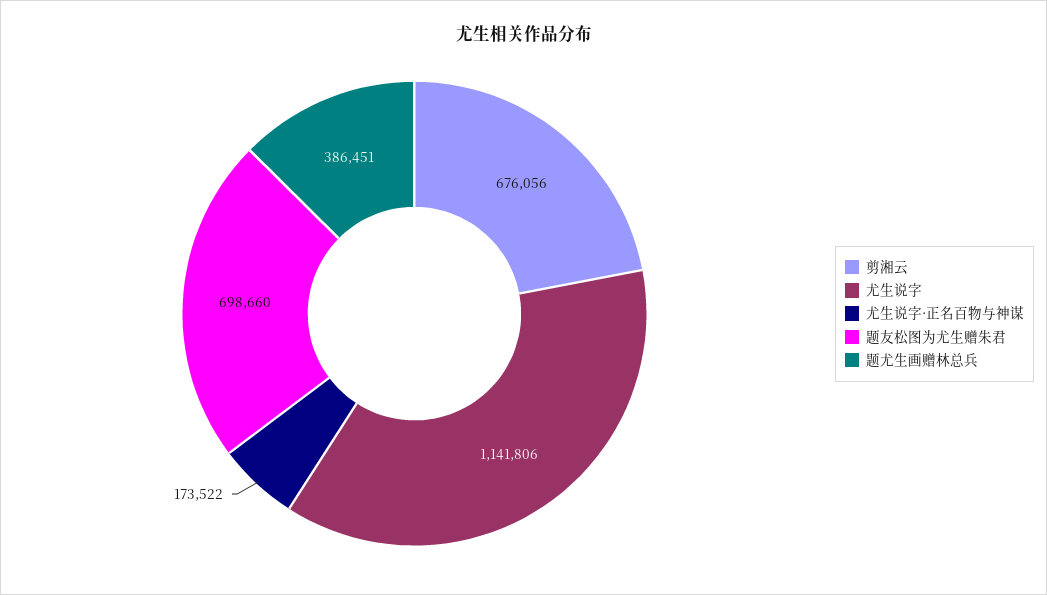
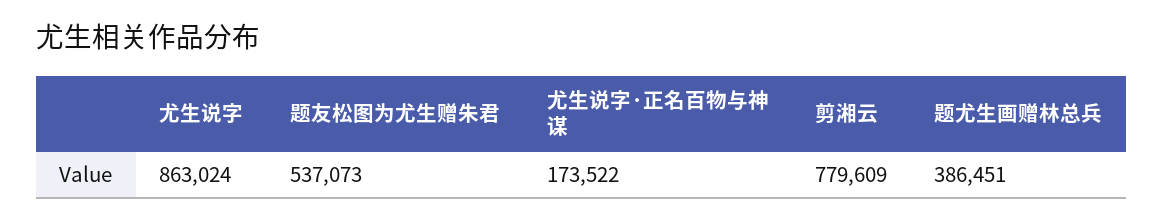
  {
-   "剪湘云": 676056,
+   "剪湘云": 779609,
-   "尤生说字": 1141806,
+   "尤生说字": 863024,
    "尤生说字·正名百物与神谋": 173522,
-   "题友松图为尤生赠朱君": 698660,
+   "题友松图为尤生赠朱君": 537073,
    "题尤生画赠林总兵": 386451
  }

